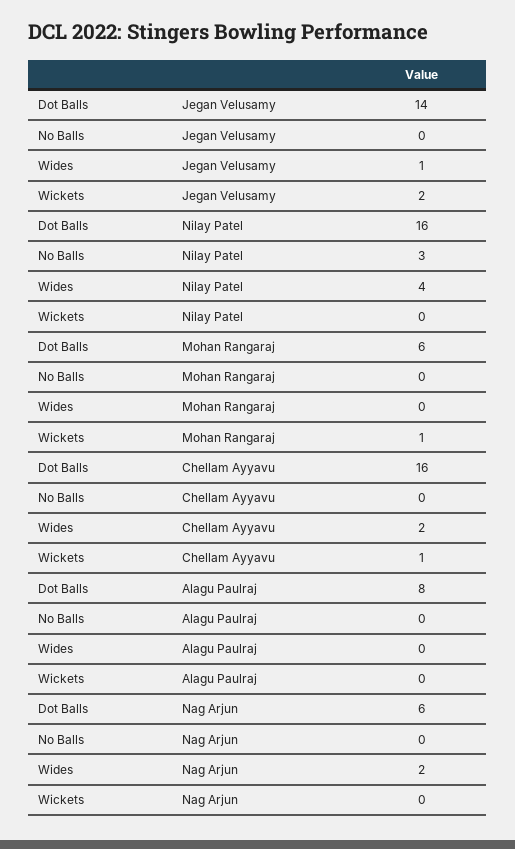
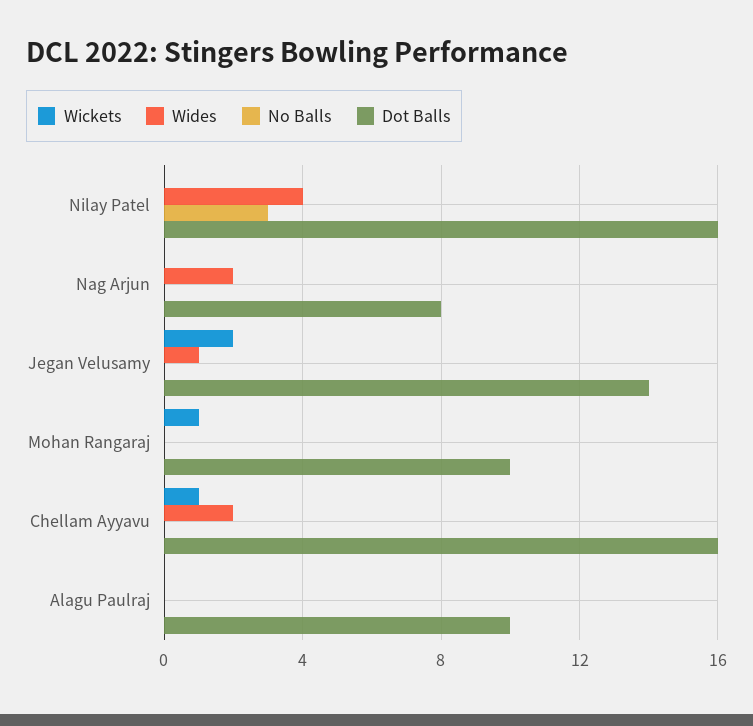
  {
    "Dot Balls": {
      "Jegan Velusamy": 14,
      "Nilay Patel": 16,
-     "Mohan Rangaraj": 6,
+     "Mohan Rangaraj": 10,
      "Chellam Ayyavu": 16,
-     "Alagu Paulraj": 8,
+     "Alagu Paulraj": 10,
-     "Nag Arjun": 6
+     "Nag Arjun": 8
    },
    "No Balls": {
      "Jegan Velusamy": 0,
      "Nilay Patel": 3,
      "Mohan Rangaraj": 0,
      "Chellam Ayyavu": 0,
      "Alagu Paulraj": 0,
      "Nag Arjun": 0
    },
    "Wides": {
      "Jegan Velusamy": 1,
      "Nilay Patel": 4,
      "Mohan Rangaraj": 0,
      "Chellam Ayyavu": 2,
      "Alagu Paulraj": 0,
      "Nag Arjun": 2
    },
    "Wickets": {
      "Jegan Velusamy": 2,
      "Nilay Patel": 0,
      "Mohan Rangaraj": 1,
      "Chellam Ayyavu": 1,
      "Alagu Paulraj": 0,
      "Nag Arjun": 0
    }
  }

